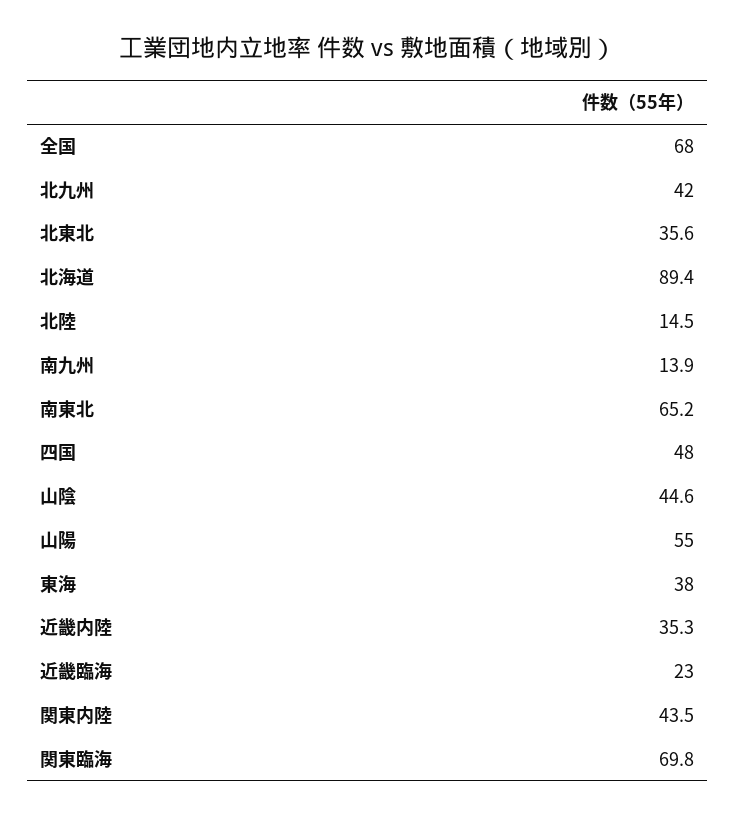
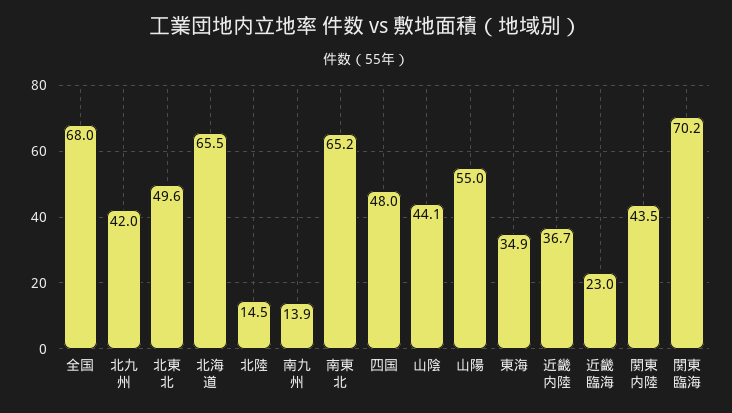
  {
    "全国": 68,
    "北九州": 42,
-   "北東北": 35.6,
+   "北東北": 49.6,
-   "北海道": 89.4,
+   "北海道": 65.5,
    "北陸": 14.5,
    "南九州": 13.9,
    "南東北": 65.2,
    "四国": 48,
-   "山陰": 44.6,
+   "山陰": 44.1,
    "山陽": 55,
-   "東海": 38,
+   "東海": 34.9,
-   "近畿内陸": 35.3,
+   "近畿内陸": 36.7,
    "近畿臨海": 23,
    "関東内陸": 43.5,
-   "関東臨海": 69.8
+   "関東臨海": 70.2
  }

